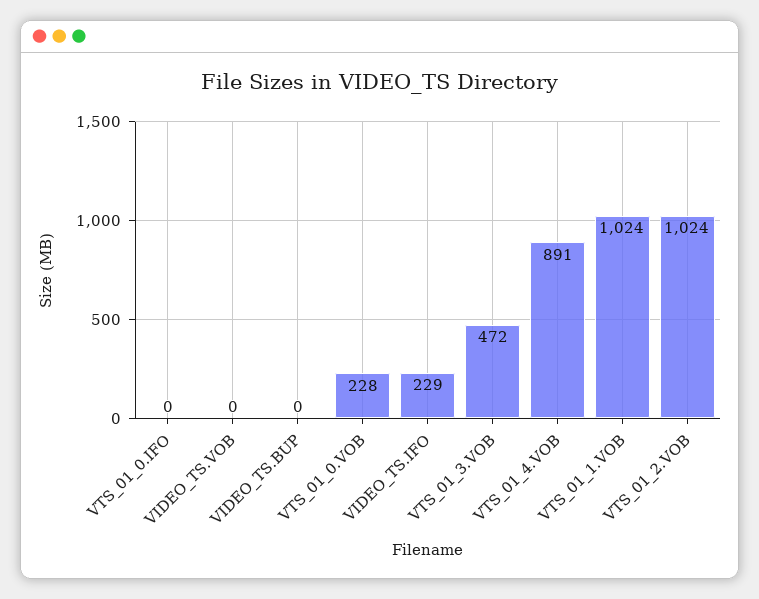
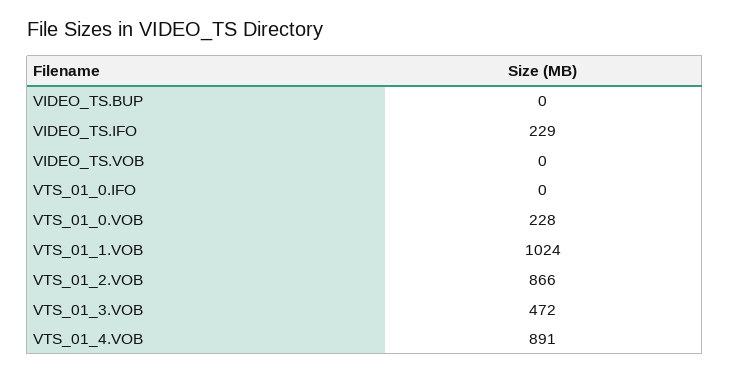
  {
    "VTS_01_0.IFO": 0,
    "VIDEO_TS.VOB": 0,
    "VIDEO_TS.BUP": 0,
    "VTS_01_0.VOB": 228,
    "VIDEO_TS.IFO": 229,
    "VTS_01_3.VOB": 472,
    "VTS_01_4.VOB": 891,
    "VTS_01_1.VOB": 1024,
-   "VTS_01_2.VOB": 1024
+   "VTS_01_2.VOB": 866
  }

